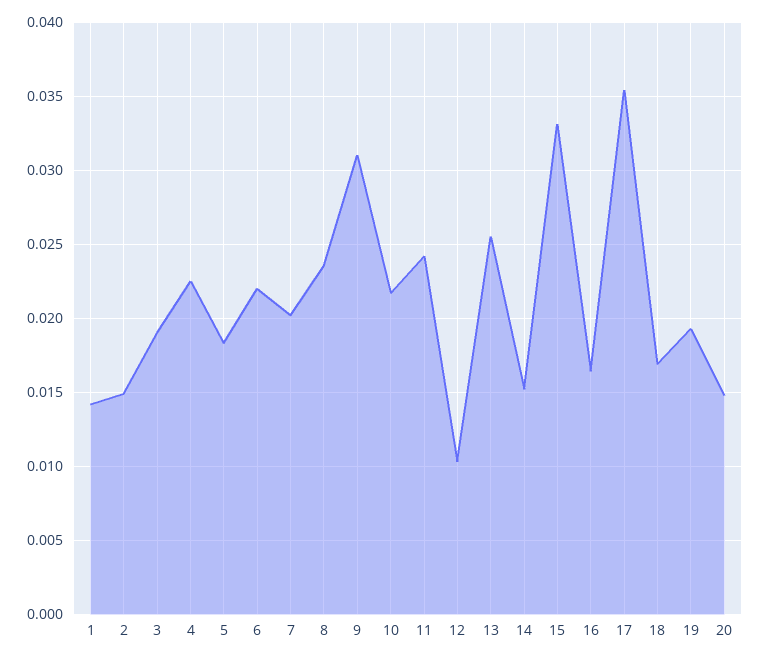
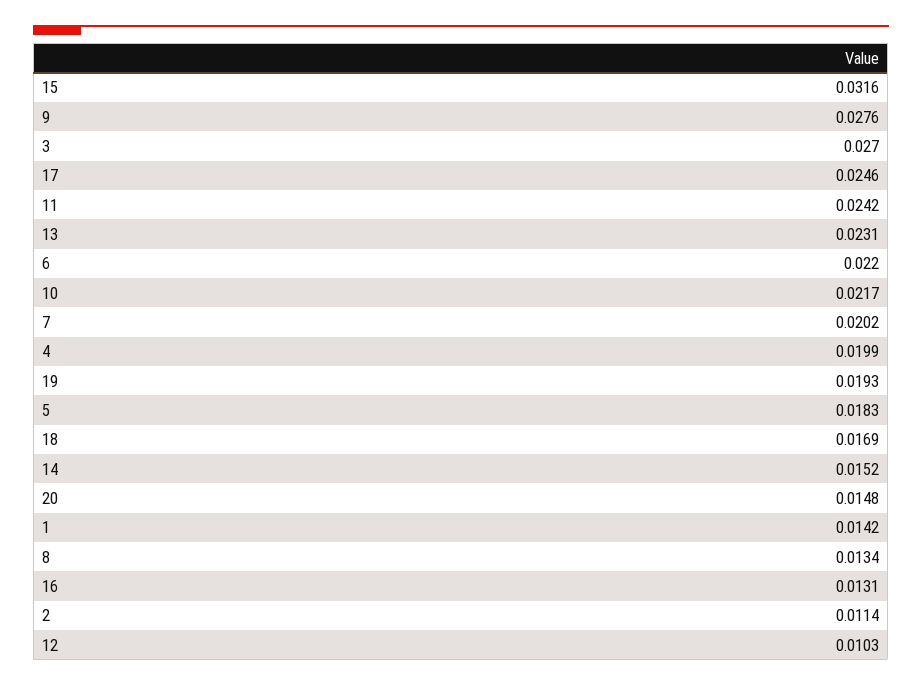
  {
    "1": 0.0142,
-   "2": 0.015,
+   "2": 0.0114,
-   "3": 0.019,
+   "3": 0.027,
-   "4": 0.0225,
+   "4": 0.0199,
    "5": 0.0183,
    "6": 0.022,
    "7": 0.0202,
-   "8": 0.0235,
+   "8": 0.0134,
-   "9": 0.031,
+   "9": 0.0276,
    "10": 0.0217,
    "11": 0.0242,
    "12": 0.0103,
-   "13": 0.0255,
+   "13": 0.0231,
    "14": 0.0152,
-   "15": 0.033,
+   "15": 0.0316,
-   "16": 0.0165,
+   "16": 0.0131,
-   "17": 0.0355,
+   "17": 0.0246,
    "18": 0.0169,
    "19": 0.0193,
    "20": 0.0148
  }

